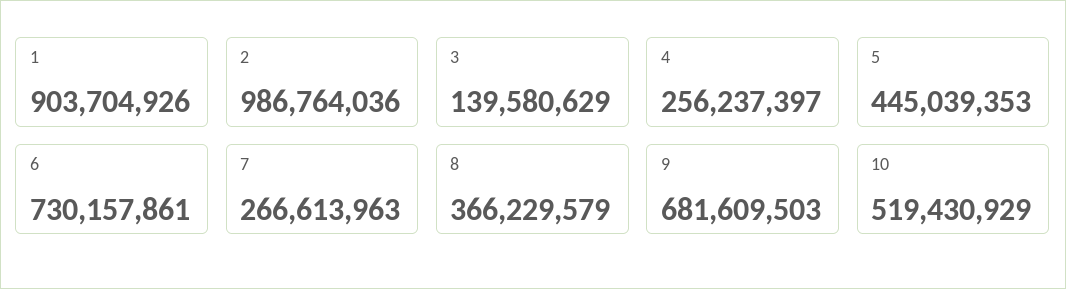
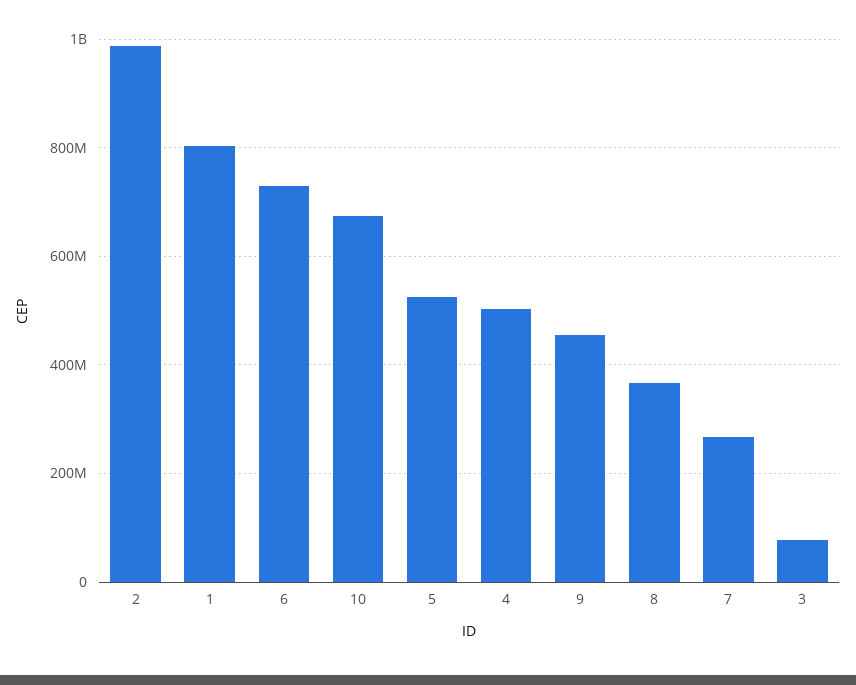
  {
-   "1": 903704926,
+   "1": 800000000,
    "2": 986764036,
-   "3": 139580629,
+   "3": 80000000,
-   "4": 256237397,
+   "4": 500000000,
-   "5": 445039353,
+   "5": 520000000,
    "6": 730157861,
    "7": 266613963,
    "8": 366229579,
-   "9": 681609503,
+   "9": 460000000,
-   "10": 519430929
+   "10": 680000000
  }

